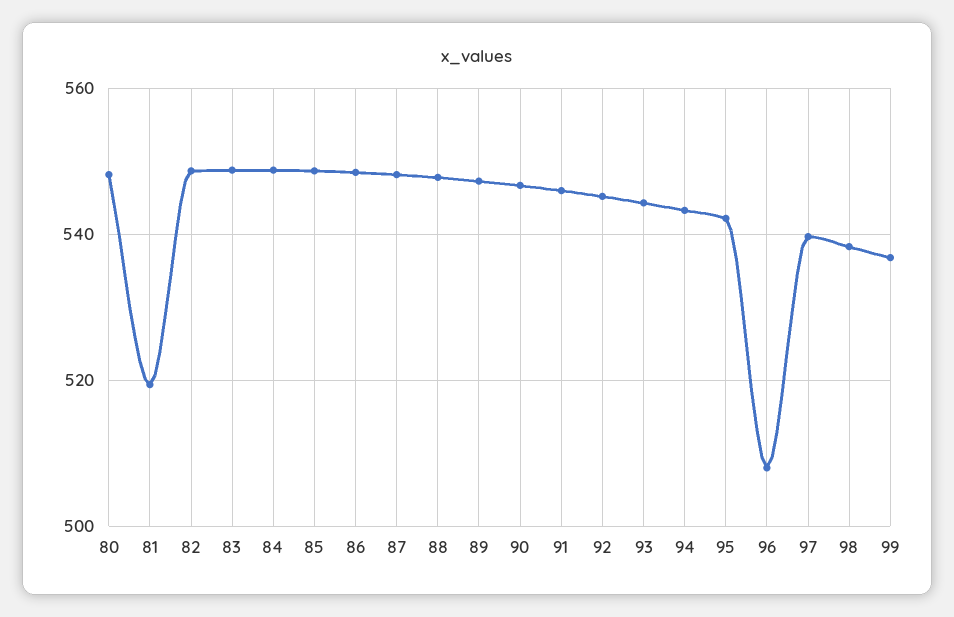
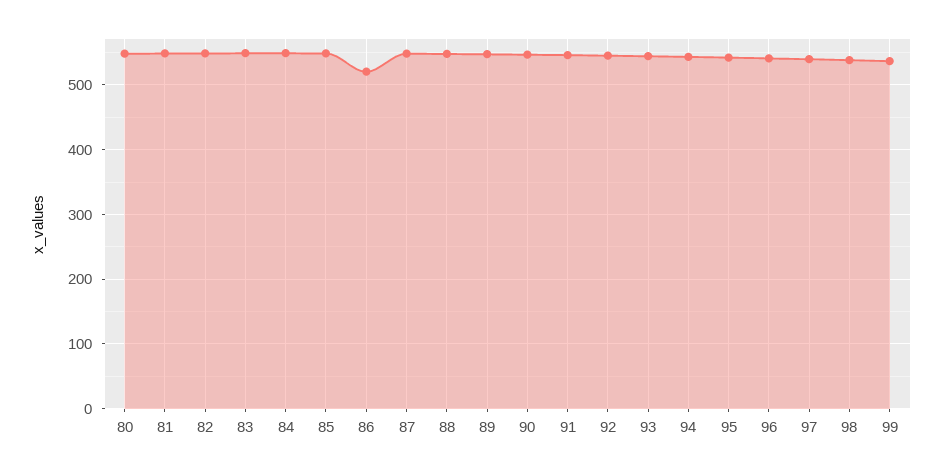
  {
    "80": 548,
-   "81": 520,
+   "81": 550,
    "82": 548,
    "83": 548,
    "84": 548,
    "85": 548,
-   "86": 548,
+   "86": 520,
    "87": 548,
    "88": 548,
    "89": 548,
    "90": 546,
    "91": 546,
    "92": 546,
    "93": 544,
    "94": 544,
    "95": 542,
-   "96": 508,
+   "96": 540,
    "97": 540,
    "98": 538,
    "99": 536
  }

